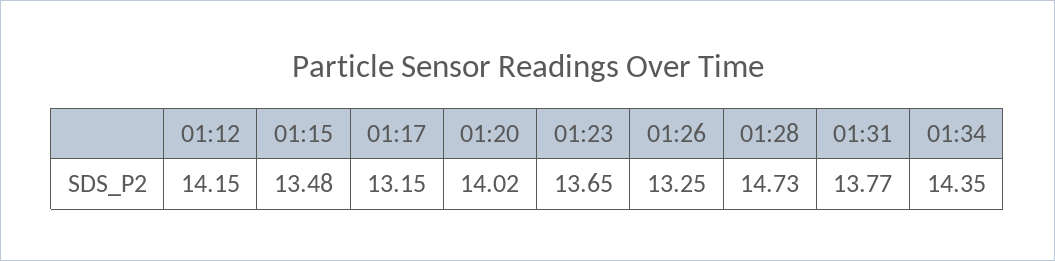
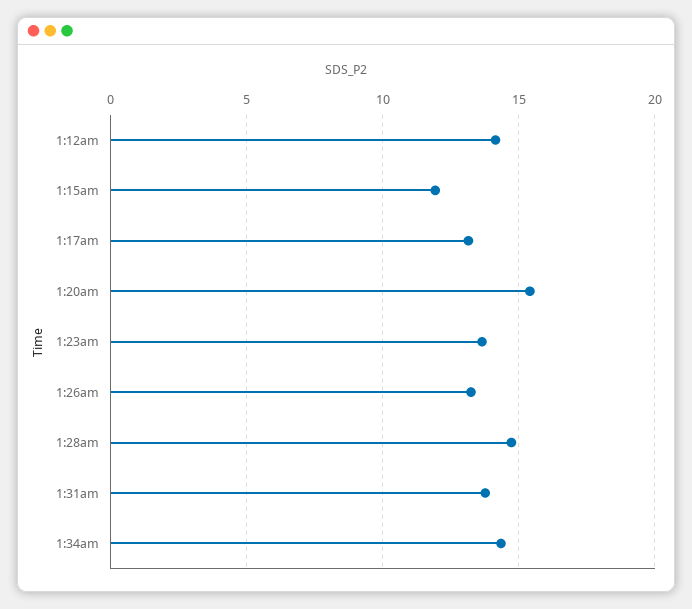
  {
    "01:12": 14.15,
-   "01:15": 13.48,
+   "01:15": 12,
    "01:17": 13.15,
-   "01:20": 14.02,
+   "01:20": 15.5,
    "01:23": 13.65,
    "01:26": 13.25,
    "01:28": 14.73,
    "01:31": 13.77,
    "01:34": 14.35
  }

